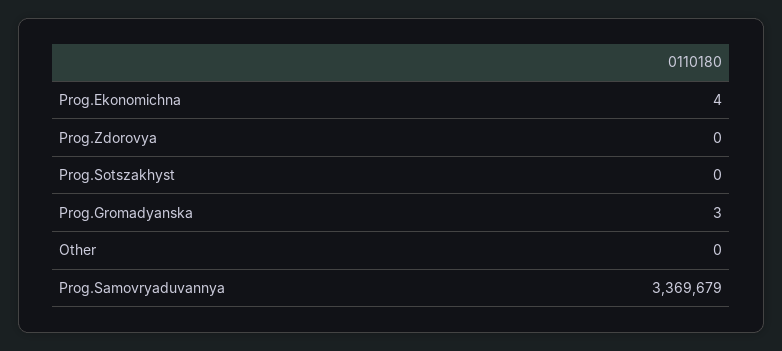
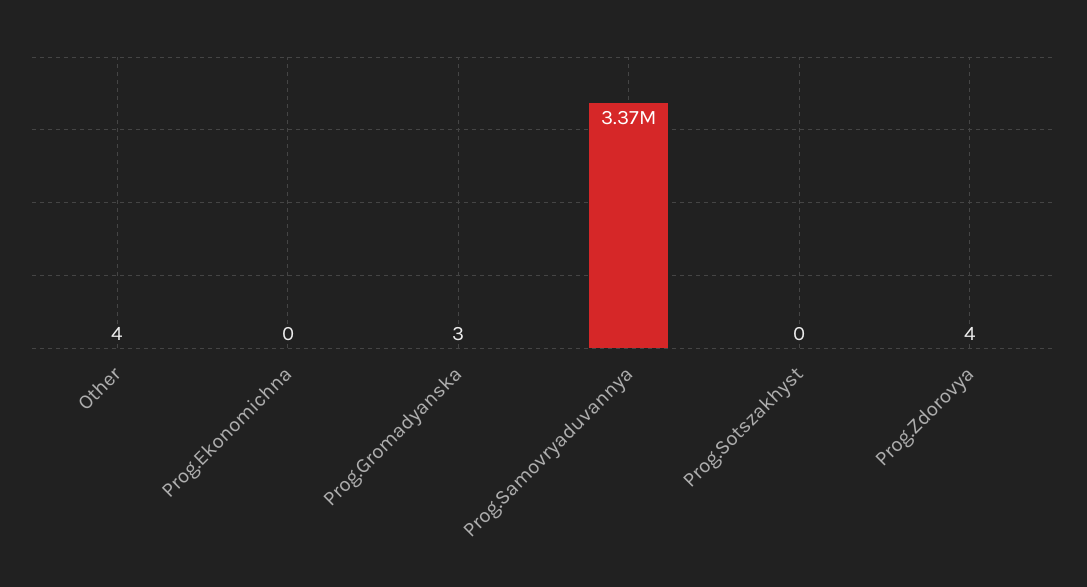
  {
-   "Prog.Ekonomichna": 4,
+   "Prog.Ekonomichna": 0,
-   "Prog.Zdorovya": 0,
+   "Prog.Zdorovya": 4,
    "Prog.Sotszakhyst": 0,
    "Prog.Gromadyanska": 3,
-   "Other": 0,
+   "Other": 4,
    "Prog.Samovryaduvannya": 3369679
  }

